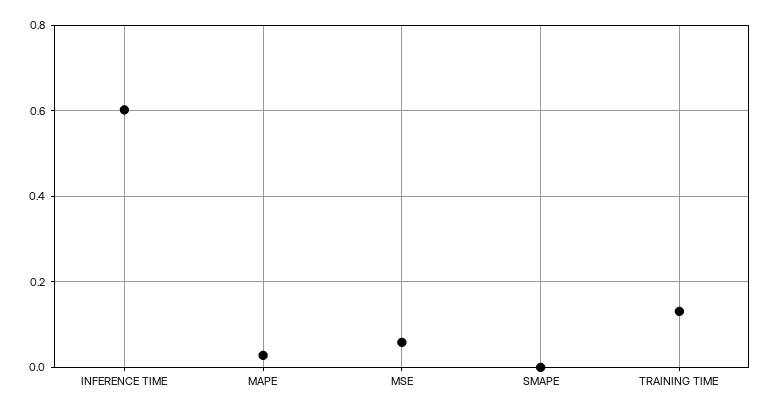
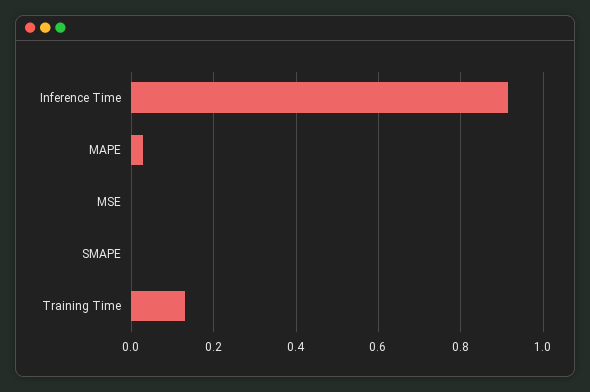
  {
-   "INFERENCE TIME": 0.6,
+   "INFERENCE TIME": 0.92,
    "MAPE": 0.02,
-   "MSE": 0.06,
+   "MSE": 0,
    "SMAPE": 0,
    "TRAINING TIME": 0.14
  }

